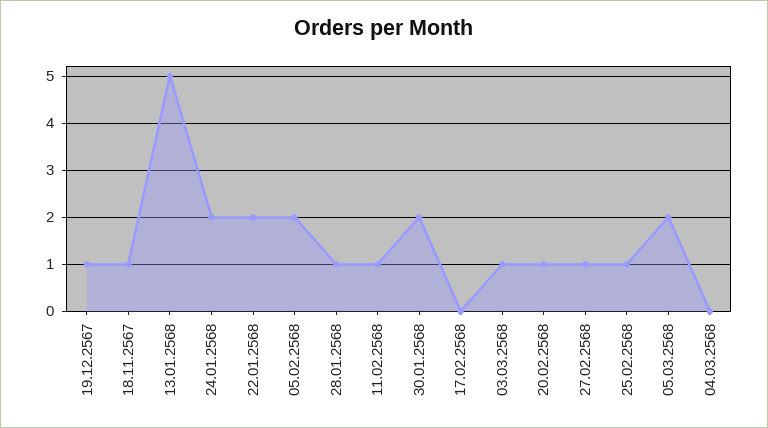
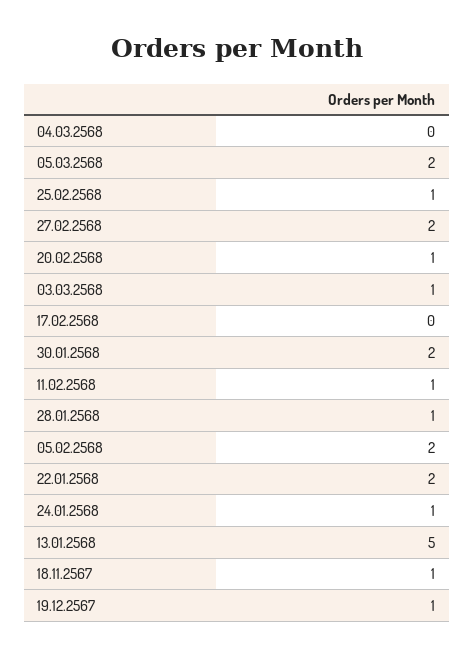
  {
    "19.12.2567": 1,
    "18.11.2567": 1,
    "13.01.2568": 5,
-   "24.01.2568": 2,
+   "24.01.2568": 1,
    "22.01.2568": 2,
    "05.02.2568": 2,
    "28.01.2568": 1,
    "11.02.2568": 1,
    "30.01.2568": 2,
    "17.02.2568": 0,
    "03.03.2568": 1,
    "20.02.2568": 1,
-   "27.02.2568": 1,
+   "27.02.2568": 2,
    "25.02.2568": 1,
    "05.03.2568": 2,
    "04.03.2568": 0
  }

